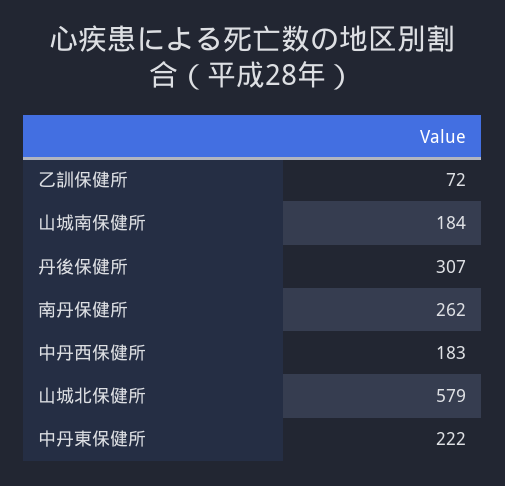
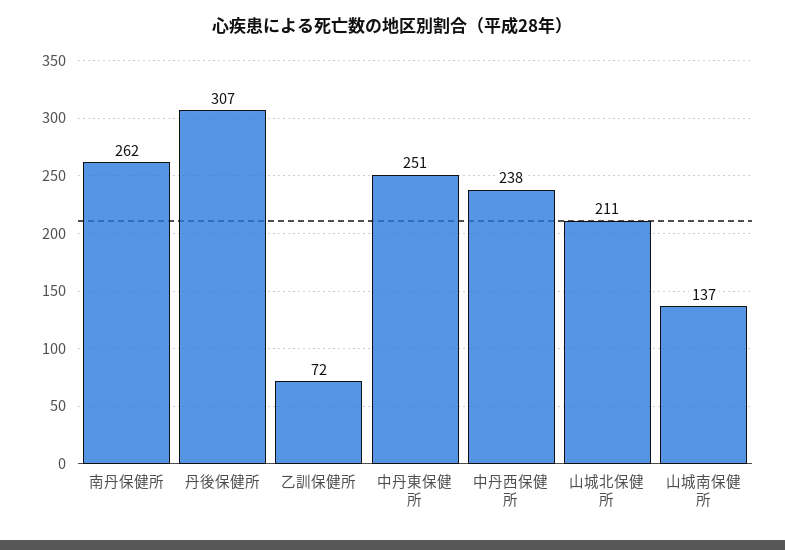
  {
    "乙訓保健所": 72,
-   "山城南保健所": 184,
+   "山城南保健所": 137,
    "丹後保健所": 307,
    "南丹保健所": 262,
-   "中丹西保健所": 183,
+   "中丹西保健所": 238,
-   "山城北保健所": 579,
+   "山城北保健所": 211,
-   "中丹東保健所": 222
+   "中丹東保健所": 251
  }

